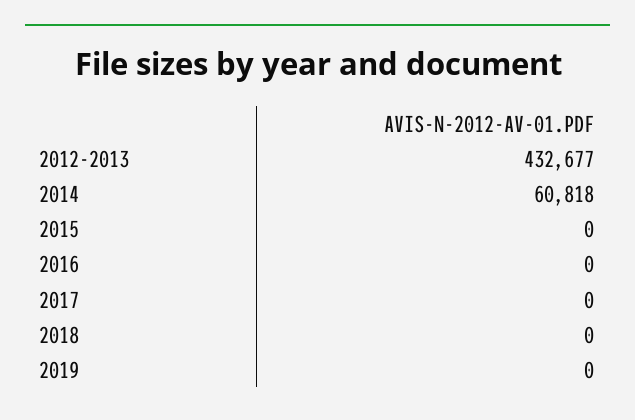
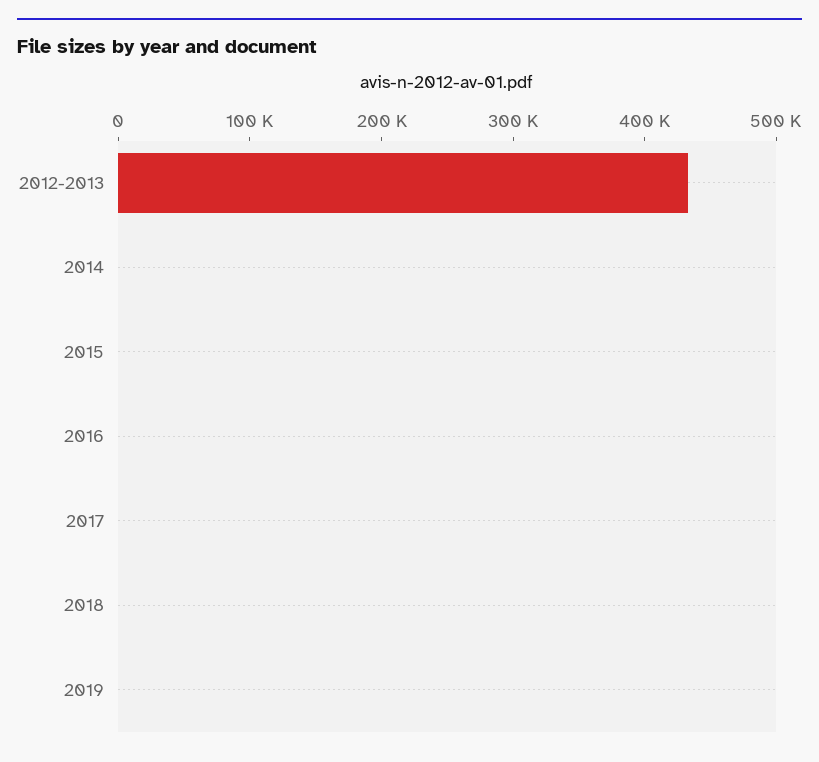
  {
    "2012-2013": 432677,
-   "2014": 60818,
+   "2014": 0,
    "2015": 0,
    "2016": 0,
    "2017": 0,
    "2018": 0,
    "2019": 0
  }

